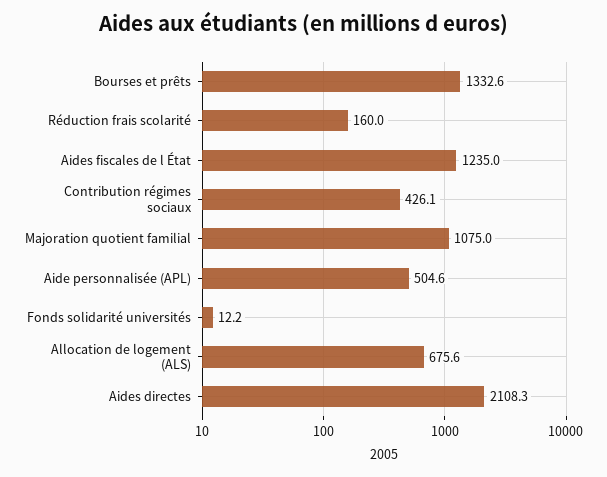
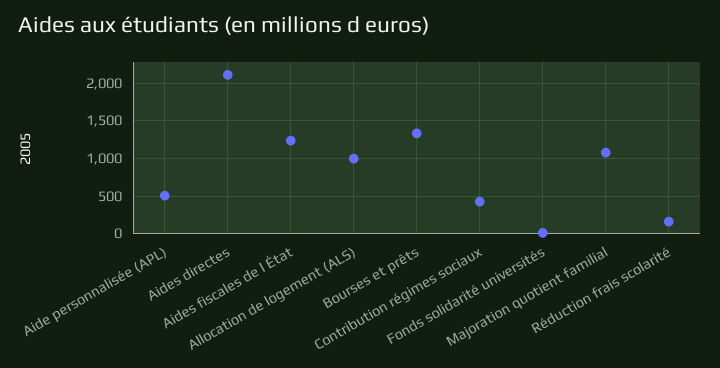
  {
    "Bourses et prêts": 1332.6,
    "Réduction frais scolarité": 160,
    "Aides fiscales de l État": 1235,
    "Contribution régimes sociaux": 426.1,
    "Majoration quotient familial": 1075,
    "Aide personnalisée (APL)": 504.6,
    "Fonds solidarité universités": 12.2,
-   "Allocation de logement (ALS)": 675.6,
+   "Allocation de logement (ALS)": 1000,
    "Aides directes": 2108.3
  }

